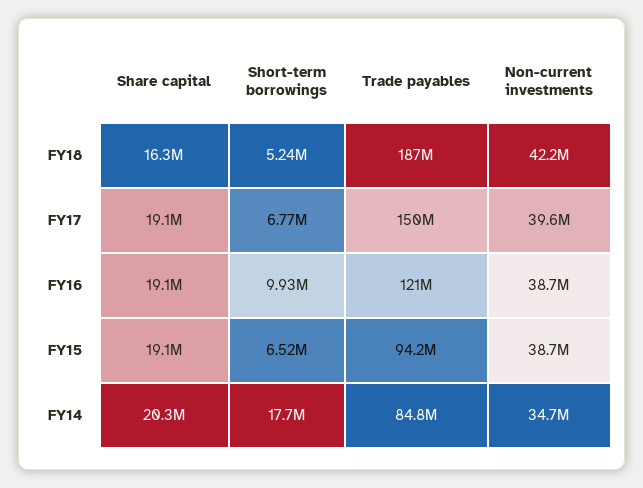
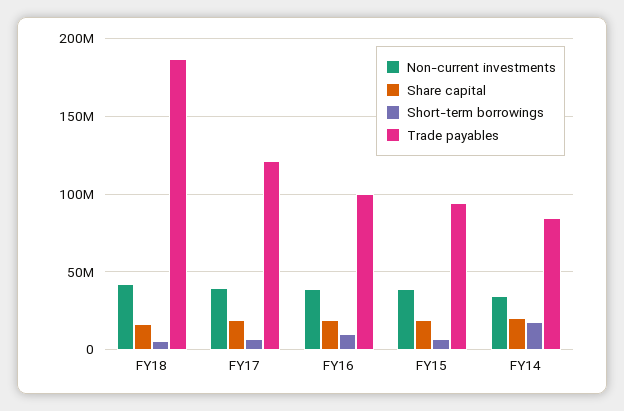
  {
    "Share capital": {
      "FY18": 16300000,
      "FY17": 19100000,
      "FY16": 19100000,
      "FY15": 19100000,
      "FY14": 20300000
    },
    "Short-term borrowings": {
      "FY18": 5240000,
      "FY17": 6770000,
      "FY16": 9930000,
      "FY15": 6520000,
      "FY14": 17700000
    },
    "Trade payables": {
      "FY18": 187000000,
-     "FY17": 150000000,
+     "FY17": 120000000,
-     "FY16": 121000000,
+     "FY16": 100000000,
      "FY15": 94200000,
      "FY14": 84800000
    },
    "Non-current investments": {
      "FY18": 42200000,
      "FY17": 39600000,
      "FY16": 38700000,
      "FY15": 38700000,
      "FY14": 34700000
    }
  }

